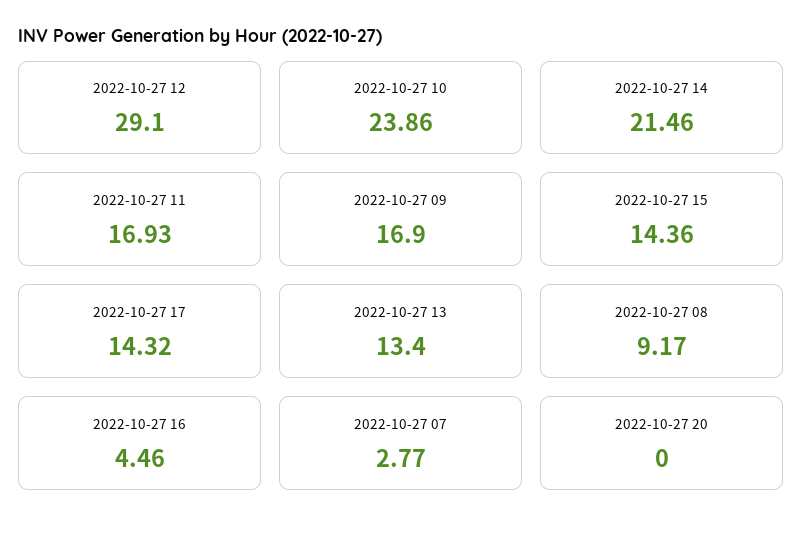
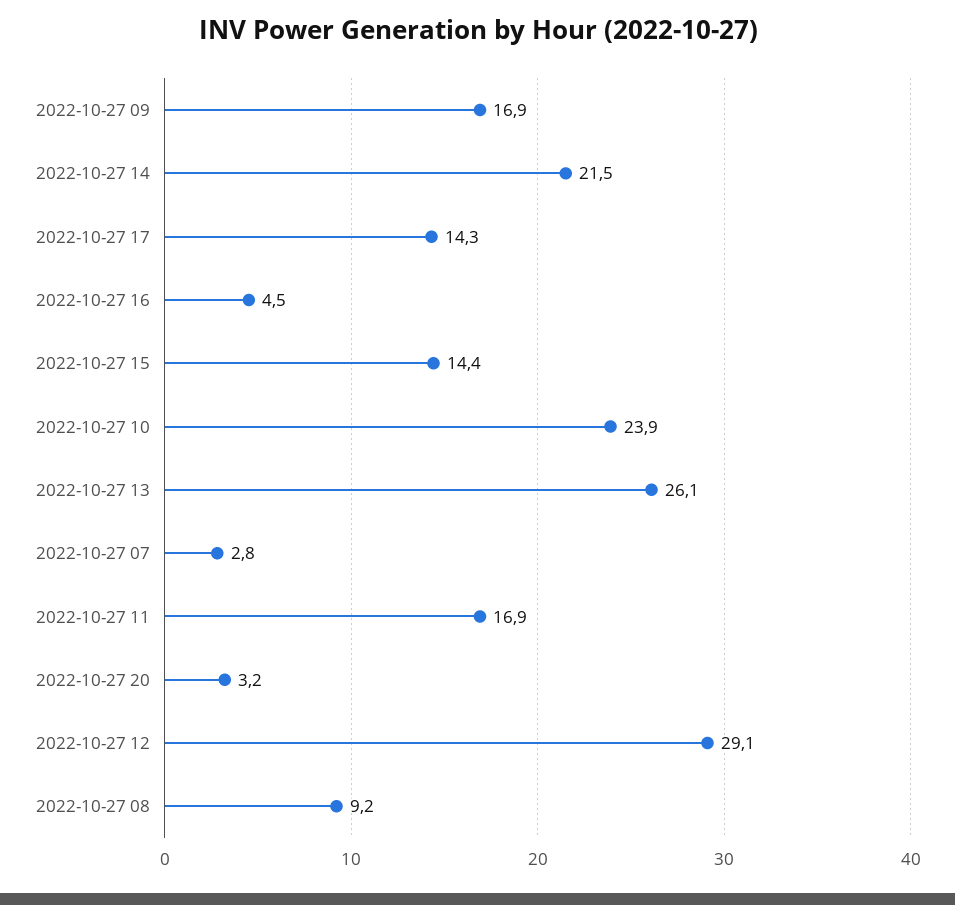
  {
    "2022-10-27 12": 29.1,
    "2022-10-27 10": 23.86,
    "2022-10-27 14": 21.46,
    "2022-10-27 11": 16.93,
    "2022-10-27 09": 16.9,
    "2022-10-27 15": 14.36,
    "2022-10-27 17": 14.32,
-   "2022-10-27 13": 13.4,
+   "2022-10-27 13": 26.1,
    "2022-10-27 08": 9.17,
    "2022-10-27 16": 4.46,
    "2022-10-27 07": 2.77,
-   "2022-10-27 20": 0
+   "2022-10-27 20": 3.2
  }

